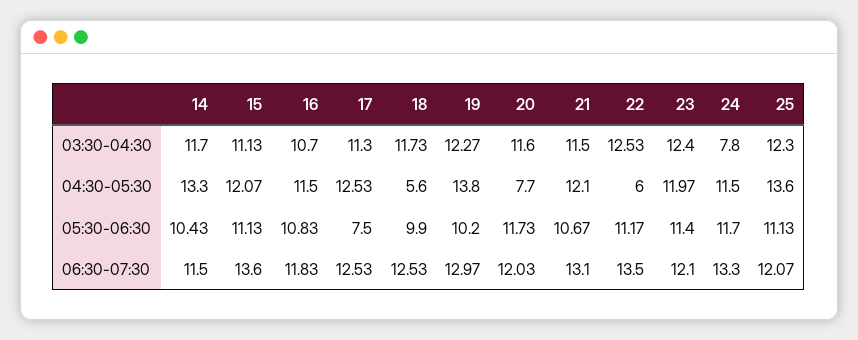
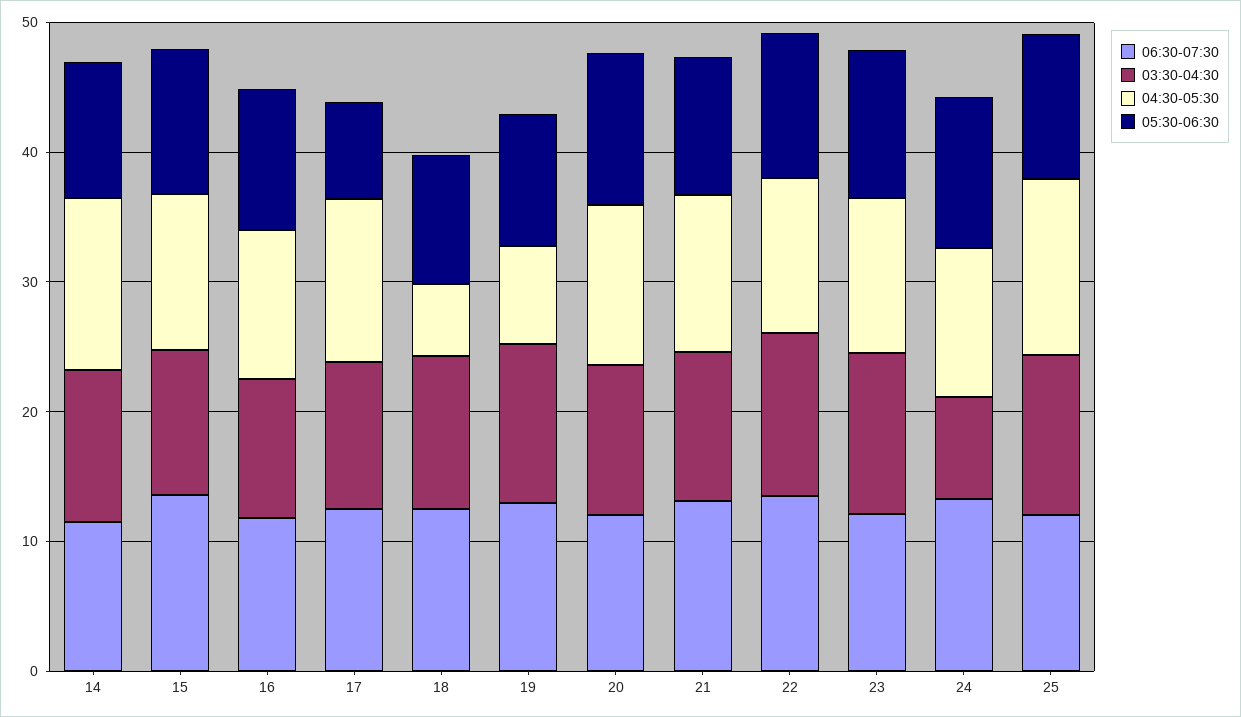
  {
    "03:30-04:30": {
      "14": 11.7,
      "15": 11.13,
      "16": 10.7,
      "17": 11.3,
      "18": 11.73,
      "19": 12.27,
      "20": 11.6,
      "21": 11.5,
      "22": 12.53,
      "23": 12.4,
      "24": 7.8,
      "25": 12.3
    },
    "04:30-05:30": {
      "14": 13.3,
      "15": 12.07,
      "16": 11.5,
      "17": 12.53,
      "18": 5.6,
-     "19": 13.8,
+     "19": 8,
-     "20": 7.7,
+     "20": 12,
      "21": 12.1,
-     "22": 6,
+     "22": 12,
      "23": 11.97,
      "24": 11.5,
      "25": 13.6
    },
    "05:30-06:30": {
      "14": 10.43,
      "15": 11.13,
      "16": 10.83,
      "17": 7.5,
      "18": 9.9,
      "19": 10.2,
      "20": 11.73,
      "21": 10.67,
      "22": 11.17,
      "23": 11.4,
      "24": 11.7,
      "25": 11.13
    },
    "06:30-07:30": {
      "14": 11.5,
      "15": 13.6,
      "16": 11.83,
      "17": 12.53,
      "18": 12.53,
      "19": 12.97,
      "20": 12.03,
      "21": 13.1,
      "22": 13.5,
      "23": 12.1,
      "24": 13.3,
      "25": 12.07
    }
  }

